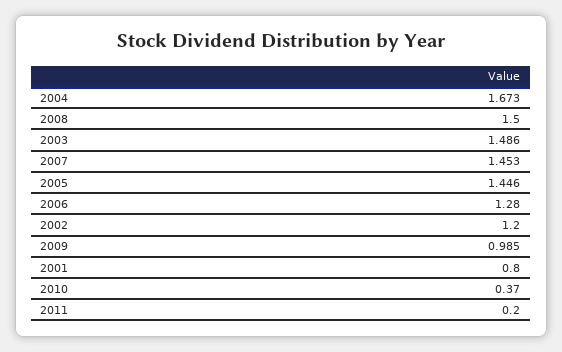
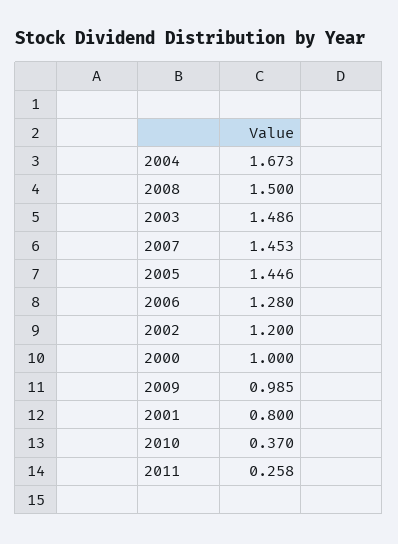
  {
    "2004": 1.673,
    "2008": 1.5,
    "2003": 1.486,
    "2007": 1.453,
    "2005": 1.446,
    "2006": 1.28,
    "2002": 1.2,
    "2009": 0.985,
    "2001": 0.8,
    "2010": 0.37,
-   "2011": 0.2
+   "2011": 0.258,
+   "2000": 1
  }

